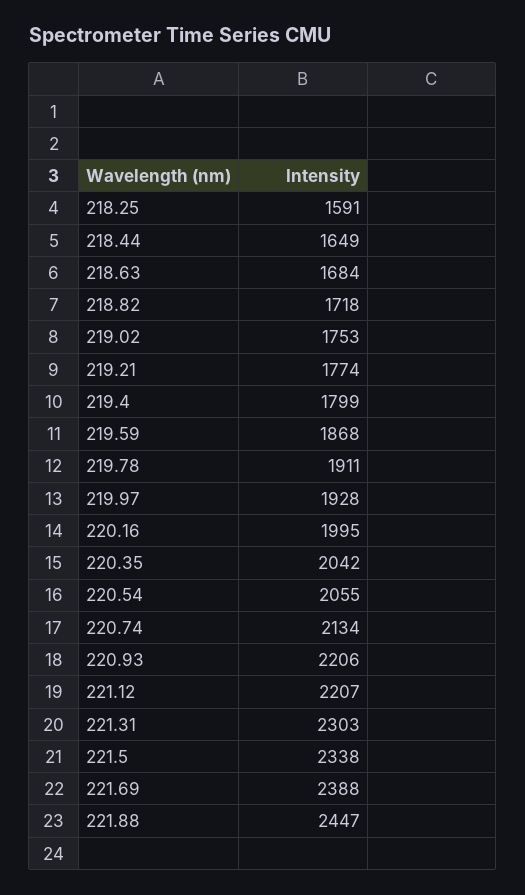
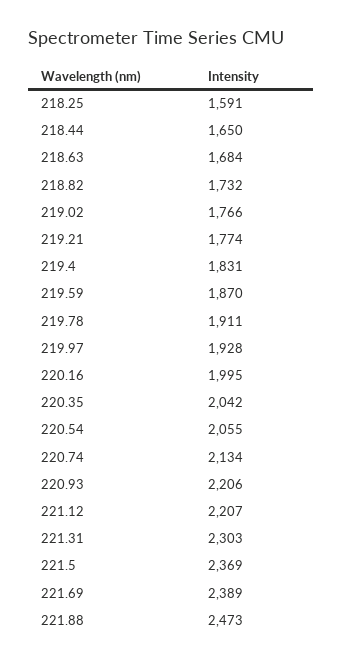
  {
    "218.25": 1591,
-   "218.44": 1649,
+   "218.44": 1650,
    "218.63": 1684,
-   "218.82": 1718,
+   "218.82": 1732,
-   "219.02": 1753,
+   "219.02": 1766,
    "219.21": 1774,
-   "219.4": 1799,
+   "219.4": 1831,
-   "219.59": 1868,
+   "219.59": 1870,
    "219.78": 1911,
    "219.97": 1928,
    "220.16": 1995,
    "220.35": 2042,
    "220.54": 2055,
    "220.74": 2134,
    "220.93": 2206,
    "221.12": 2207,
    "221.31": 2303,
-   "221.5": 2338,
+   "221.5": 2369,
-   "221.69": 2388,
+   "221.69": 2389,
-   "221.88": 2447
+   "221.88": 2473
  }

